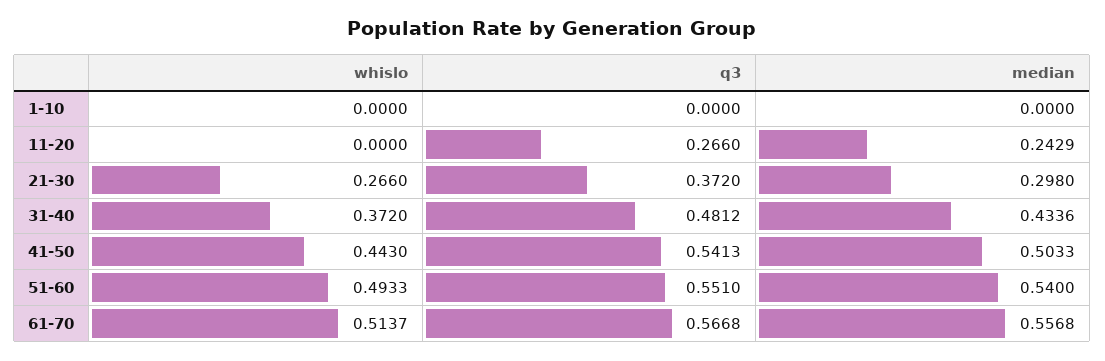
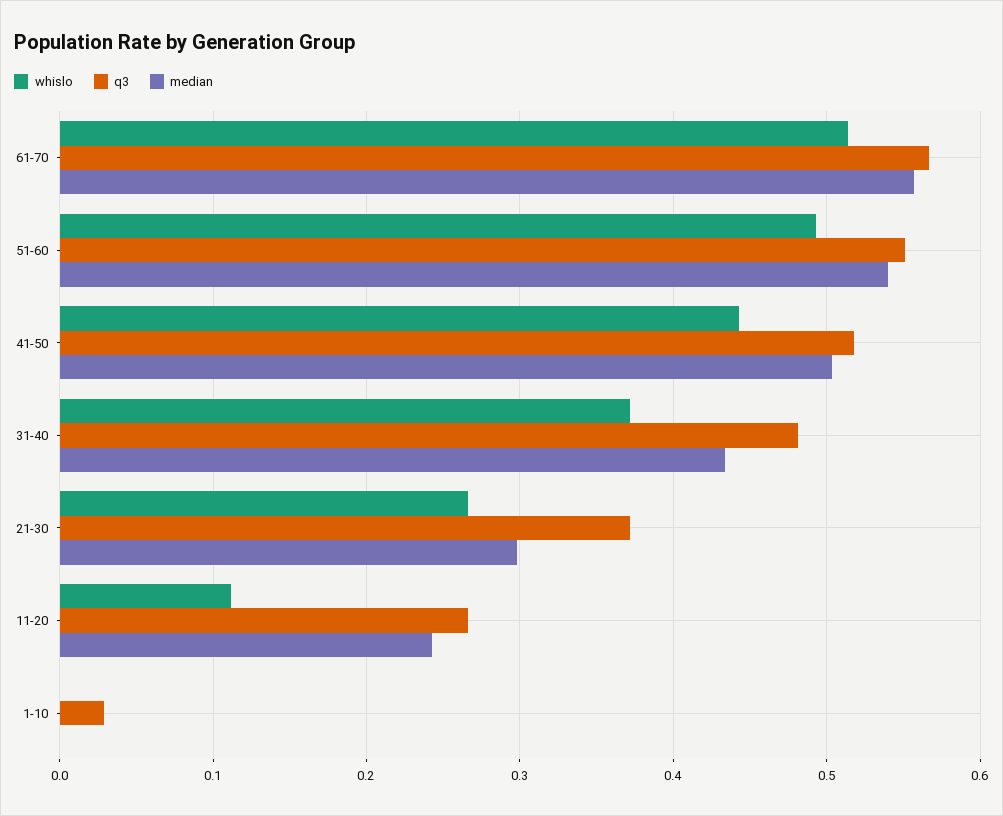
  {
    "whislo": {
      "1-10": 0,
-     "11-20": 0,
+     "11-20": 0.11,
      "21-30": 0.266,
      "31-40": 0.372,
      "41-50": 0.443,
      "51-60": 0.4933,
      "61-70": 0.5137
    },
    "q3": {
-     "1-10": 0,
+     "1-10": 0.03,
      "11-20": 0.266,
      "21-30": 0.372,
      "31-40": 0.4812,
-     "41-50": 0.5413,
+     "41-50": 0.52,
      "51-60": 0.551,
      "61-70": 0.5668
    },
    "median": {
      "1-10": 0,
      "11-20": 0.2429,
      "21-30": 0.298,
      "31-40": 0.4336,
      "41-50": 0.5033,
      "51-60": 0.54,
      "61-70": 0.5568
    }
  }

